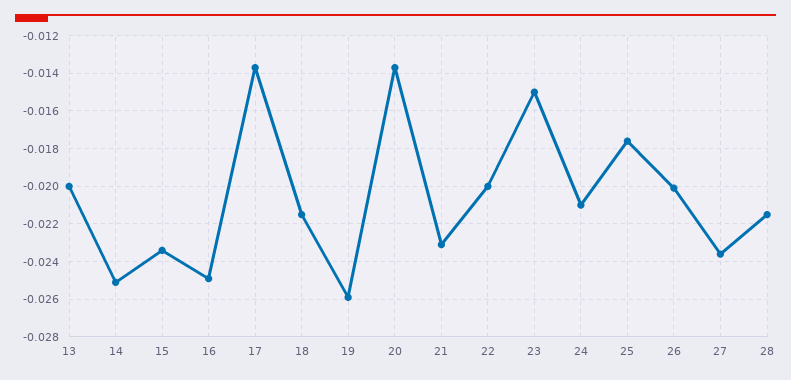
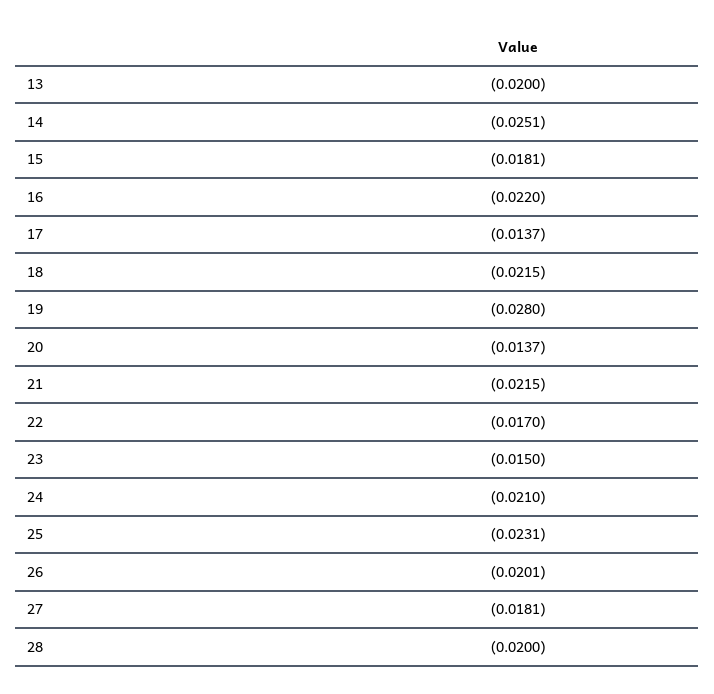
  {
    "13": -0.02,
    "14": -0.0251,
-   "15": -0.0235,
+   "15": -0.0181,
-   "16": -0.025,
+   "16": -0.022,
    "17": -0.0137,
    "18": -0.0215,
-   "19": -0.026,
+   "19": -0.028,
    "20": -0.0137,
-   "21": -0.023,
+   "21": -0.0215,
-   "22": -0.02,
+   "22": -0.017,
    "23": -0.015,
    "24": -0.021,
-   "25": -0.0175,
+   "25": -0.0231,
    "26": -0.0201,
-   "27": -0.0235,
+   "27": -0.0181,
-   "28": -0.0215
+   "28": -0.02
  }

